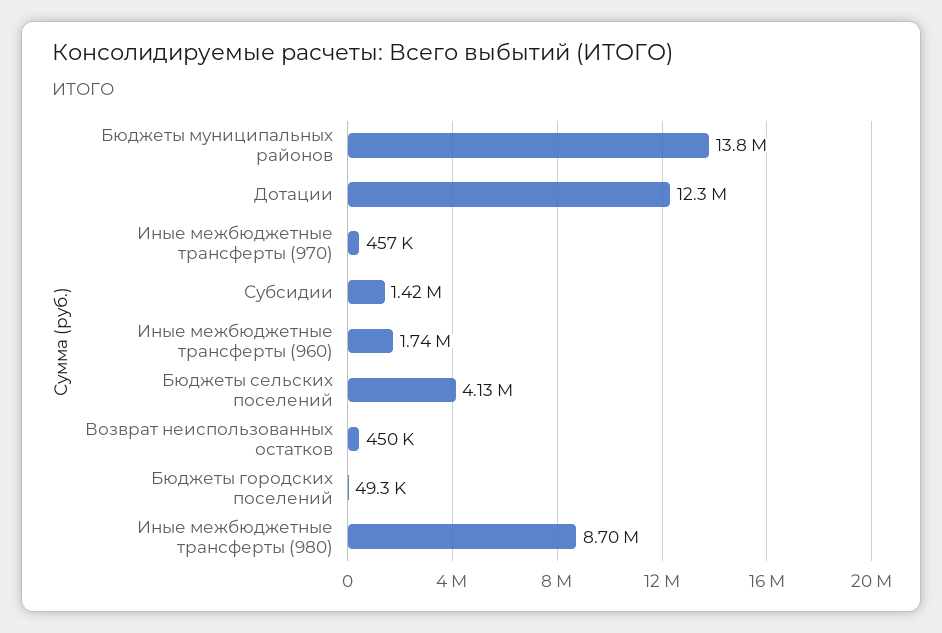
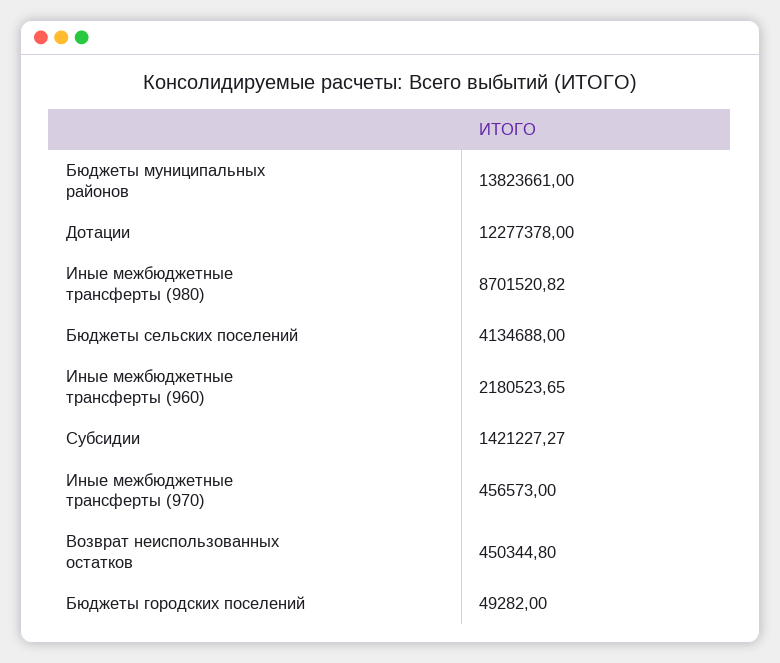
  {
    "Бюджеты муниципальных районов": 13823661,
    "Дотации": 12277378,
    "Иные межбюджетные трансферты (970)": 456573,
    "Субсидии": 1421227.27,
-   "Иные межбюджетные трансферты (960)": 1740000,
+   "Иные межбюджетные трансферты (960)": 2180523.65,
    "Бюджеты сельских поселений": 4134688,
    "Возврат неиспользованных остатков": 450344.8,
    "Бюджеты городских поселений": 49282,
    "Иные межбюджетные трансферты (980)": 8701520.82
  }

